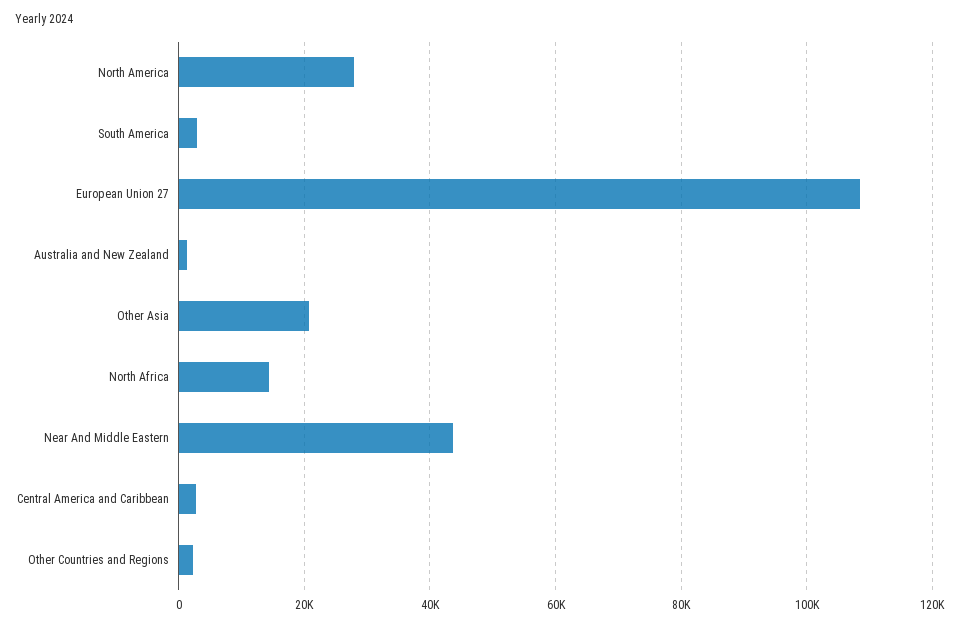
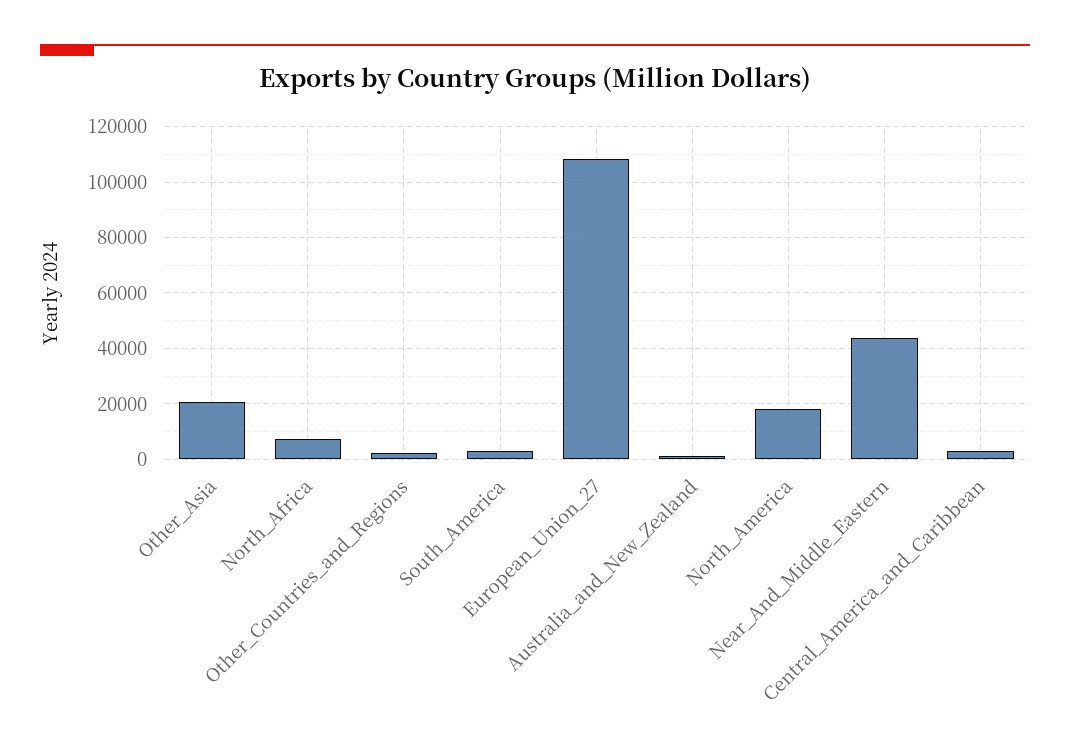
  {
-   "North America": 28000,
+   "North America": 17500,
    "South America": 2000,
    "European Union 27": 108000,
    "Australia and New Zealand": 2000,
    "Other Asia": 20000,
-   "North Africa": 14000,
+   "North Africa": 7500,
    "Near And Middle Eastern": 44000,
    "Central America and Caribbean": 2000,
    "Other Countries and Regions": 2000
  }

